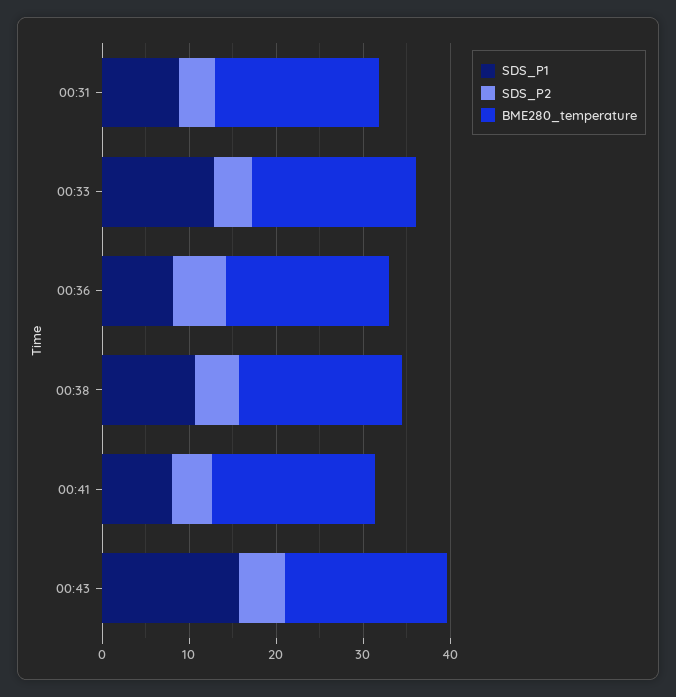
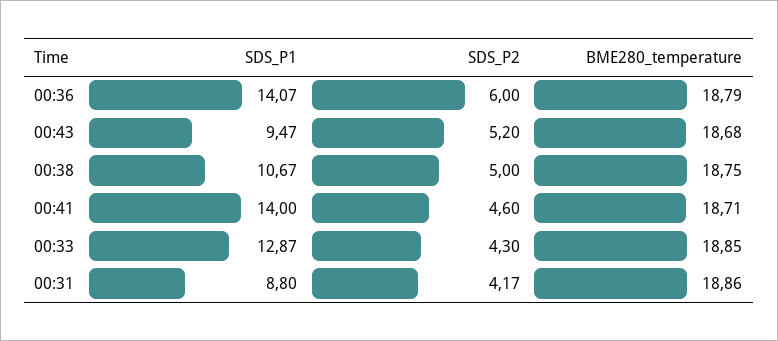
  {
    "SDS_P1": {
      "00:31": 8.8,
      "00:33": 12.87,
-     "00:36": 8,
+     "00:36": 14.07,
      "00:38": 10.67,
-     "00:41": 8,
+     "00:41": 14,
-     "00:43": 16
+     "00:43": 9.47
    },
    "SDS_P2": {
      "00:31": 4.17,
      "00:33": 4.3,
      "00:36": 6,
      "00:38": 5,
      "00:41": 4.6,
      "00:43": 5.2
    },
    "BME280_temperature": {
      "00:31": 18.86,
      "00:33": 18.85,
      "00:36": 18.79,
      "00:38": 18.75,
      "00:41": 18.71,
      "00:43": 18.68
    }
  }

